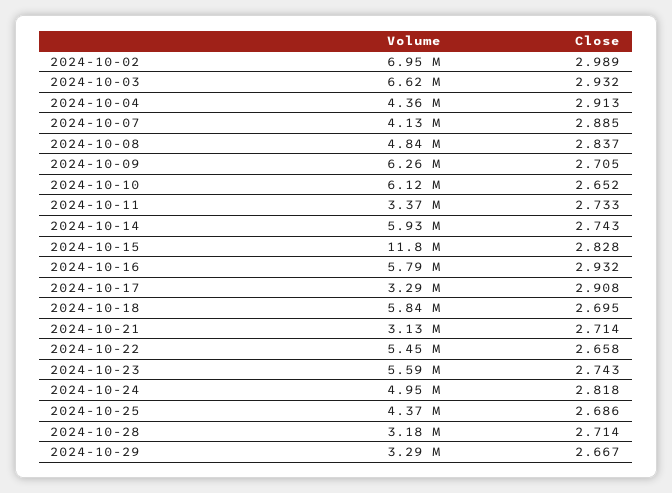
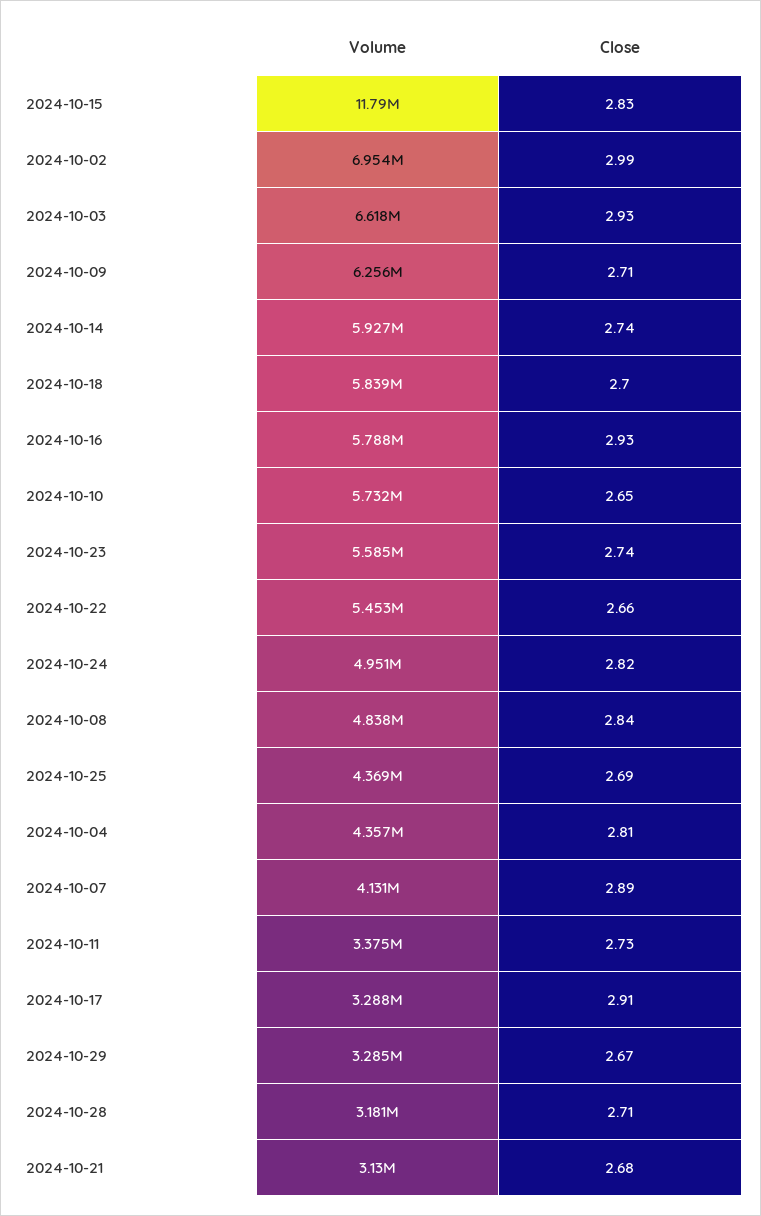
  {
    "Volume": {
      "2024-10-02": 6954000,
      "2024-10-03": 6618000,
      "2024-10-04": 4357000,
      "2024-10-07": 4131000,
      "2024-10-08": 4838000,
      "2024-10-09": 6256000,
-     "2024-10-10": 6120000,
+     "2024-10-10": 5732000,
      "2024-10-11": 3375000,
      "2024-10-14": 5927000,
      "2024-10-15": 11790000,
      "2024-10-16": 5788000,
      "2024-10-17": 3288000,
      "2024-10-18": 5839000,
      "2024-10-21": 3130000,
      "2024-10-22": 5453000,
      "2024-10-23": 5585000,
      "2024-10-24": 4951000,
      "2024-10-25": 4369000,
      "2024-10-28": 3181000,
      "2024-10-29": 3285000
    },
    "Close": {
      "2024-10-02": 2.989,
      "2024-10-03": 2.932,
-     "2024-10-04": 2.913,
+     "2024-10-04": 2.81,
      "2024-10-07": 2.885,
      "2024-10-08": 2.837,
      "2024-10-09": 2.705,
      "2024-10-10": 2.652,
      "2024-10-11": 2.733,
      "2024-10-14": 2.743,
      "2024-10-15": 2.828,
      "2024-10-16": 2.932,
      "2024-10-17": 2.908,
      "2024-10-18": 2.695,
-     "2024-10-21": 2.714,
+     "2024-10-21": 2.68,
      "2024-10-22": 2.658,
      "2024-10-23": 2.743,
      "2024-10-24": 2.818,
      "2024-10-25": 2.686,
      "2024-10-28": 2.714,
      "2024-10-29": 2.667
    }
  }

